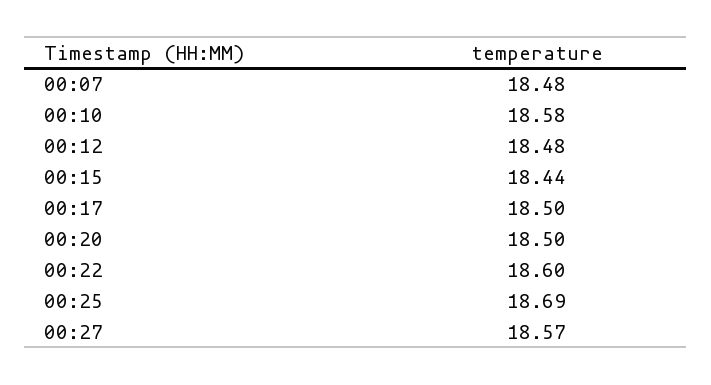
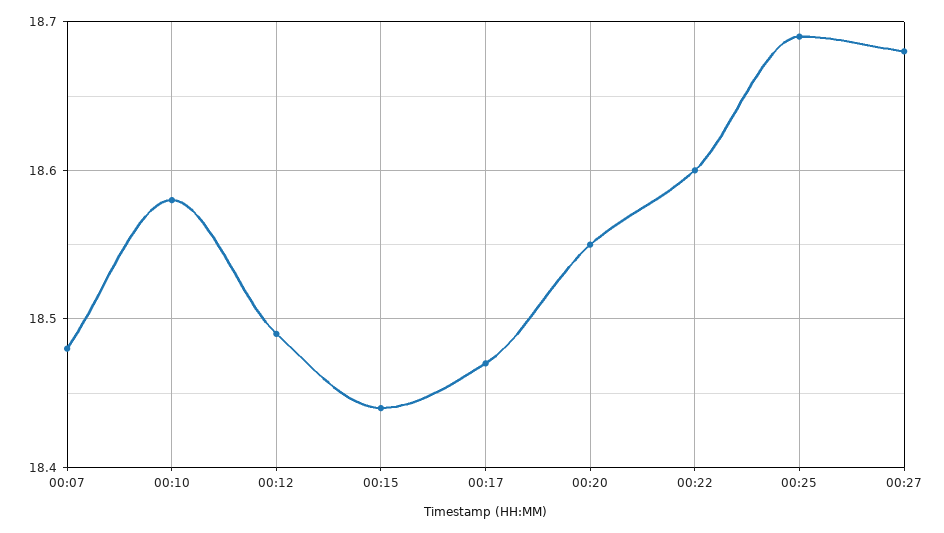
  {
    "00:07": 18.48,
    "00:10": 18.58,
-   "00:12": 18.48,
+   "00:12": 18.49,
    "00:15": 18.44,
-   "00:17": 18.5,
+   "00:17": 18.47,
-   "00:20": 18.5,
+   "00:20": 18.55,
    "00:22": 18.6,
    "00:25": 18.69,
-   "00:27": 18.57
+   "00:27": 18.68
  }

